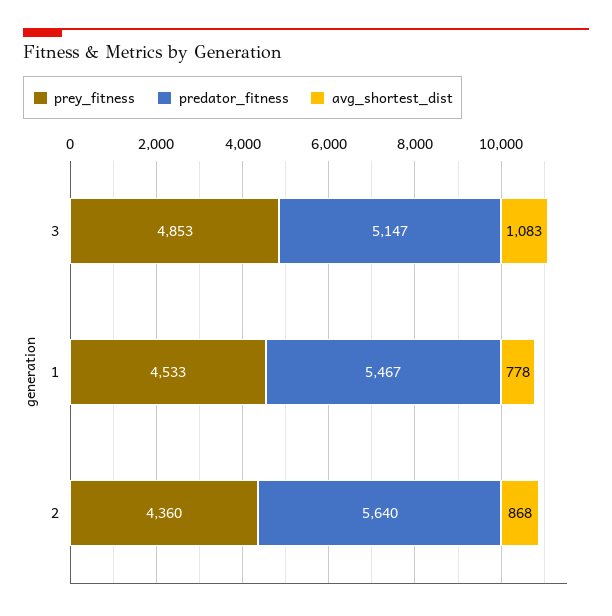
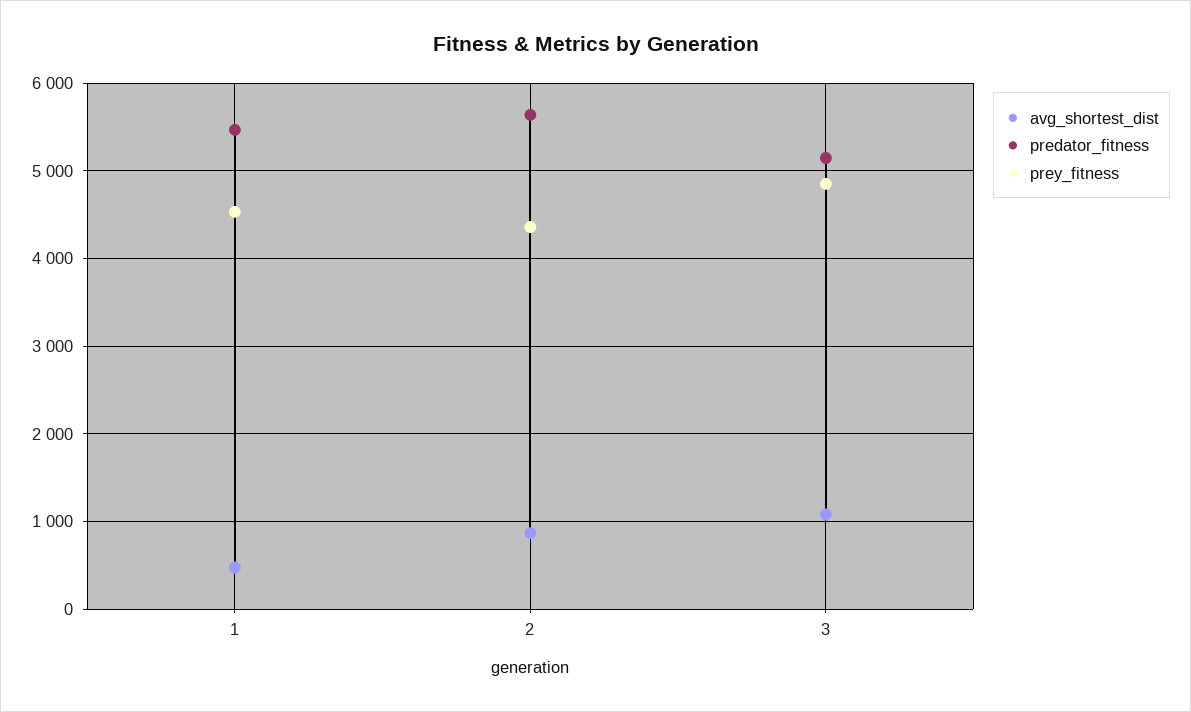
  {
    "prey_fitness": {
      "3": 4853,
      "1": 4533,
      "2": 4360
    },
    "predator_fitness": {
      "3": 5147,
      "1": 5467,
      "2": 5640
    },
    "avg_shortest_dist": {
      "3": 1083,
-     "1": 778,
+     "1": 500,
      "2": 868
    }
  }

